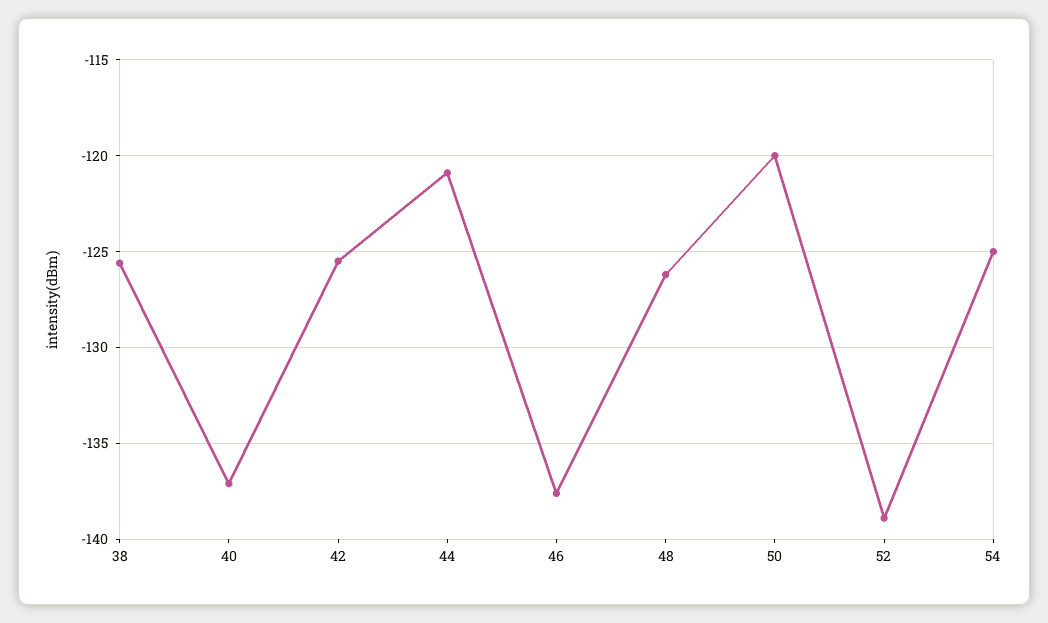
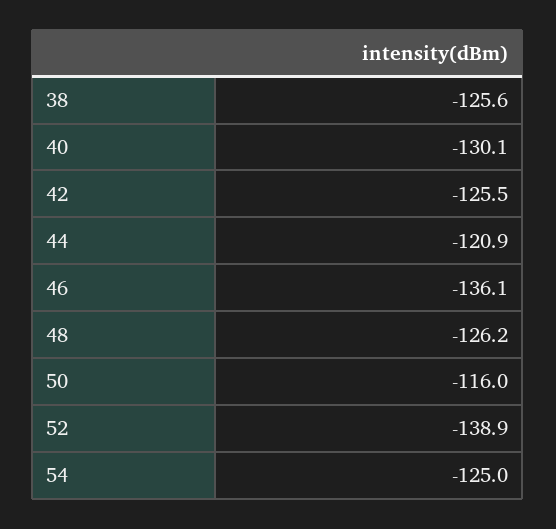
  {
    "38": -125.6,
-   "40": -137,
+   "40": -130.1,
    "42": -125.5,
    "44": -120.9,
-   "46": -137.5,
+   "46": -136.1,
    "48": -126.2,
-   "50": -120,
+   "50": -116,
    "52": -138.9,
    "54": -125
  }

